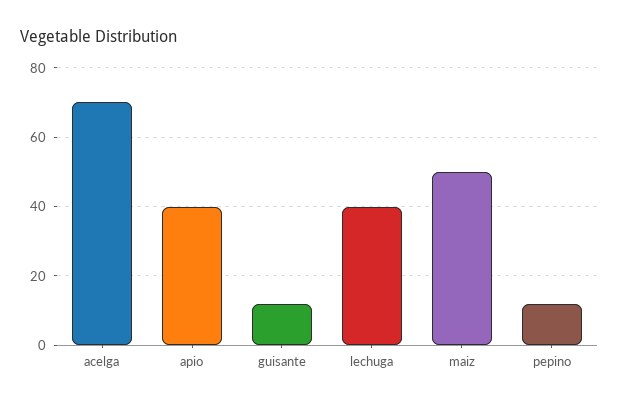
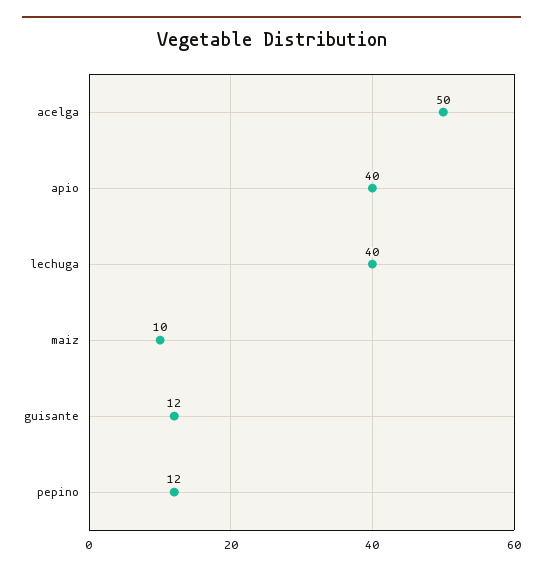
  {
-   "acelga": 70,
+   "acelga": 50,
    "apio": 40,
    "guisante": 12,
    "lechuga": 40,
-   "maiz": 50,
+   "maiz": 10,
    "pepino": 12
  }

